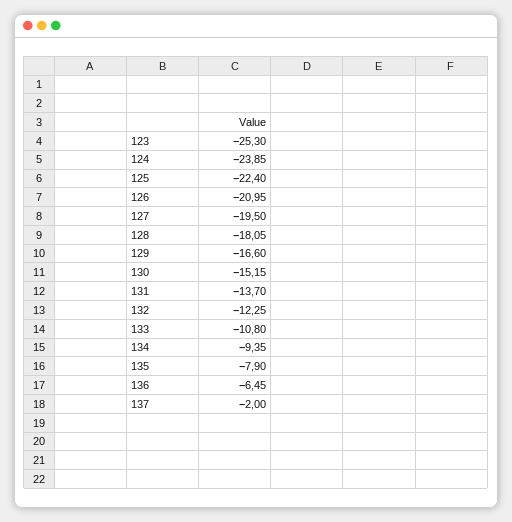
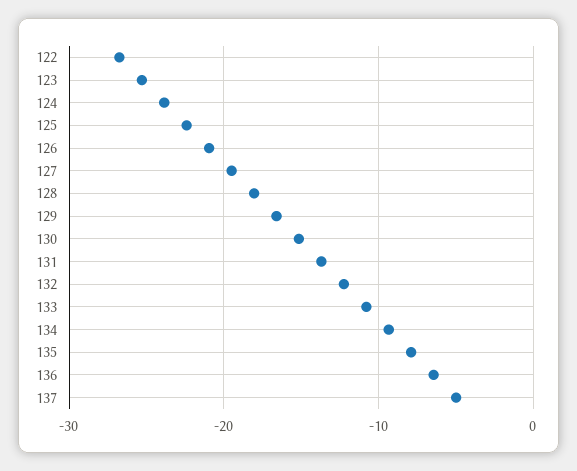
  {
    "123": -25.3,
    "124": -23.85,
    "125": -22.4,
    "126": -20.95,
    "127": -19.5,
    "128": -18.05,
    "129": -16.6,
    "130": -15.15,
    "131": -13.7,
    "132": -12.25,
    "133": -10.8,
    "134": -9.35,
    "135": -7.9,
    "136": -6.45,
-   "137": -2
+   "137": -5,
+   "122": -27
  }

